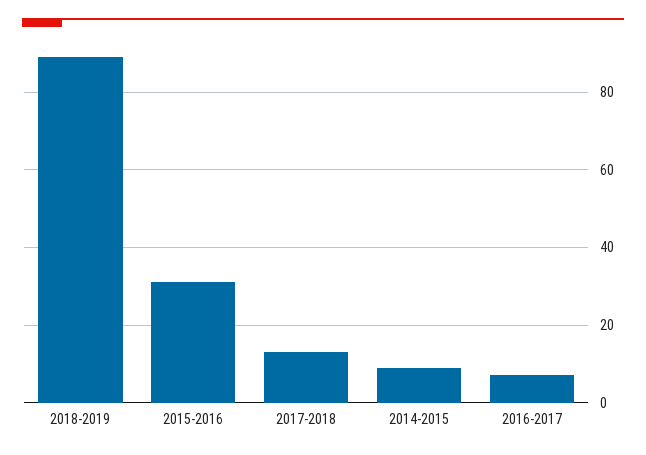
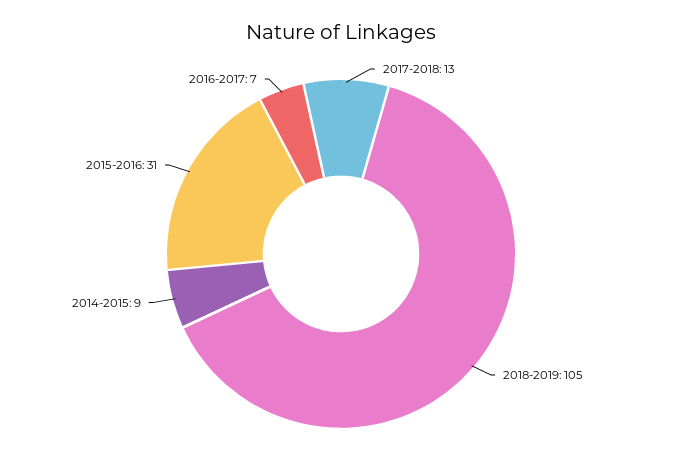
  {
-   "2018-2019": 90,
+   "2018-2019": 105,
    "2015-2016": 31,
    "2017-2018": 13,
    "2014-2015": 9,
    "2016-2017": 7
  }

